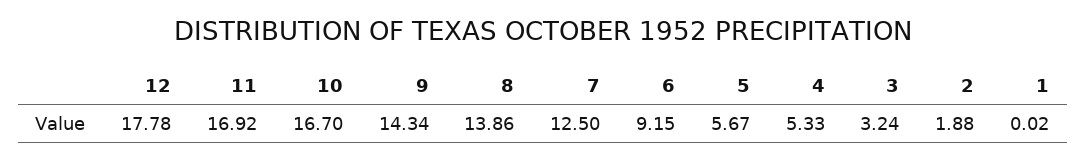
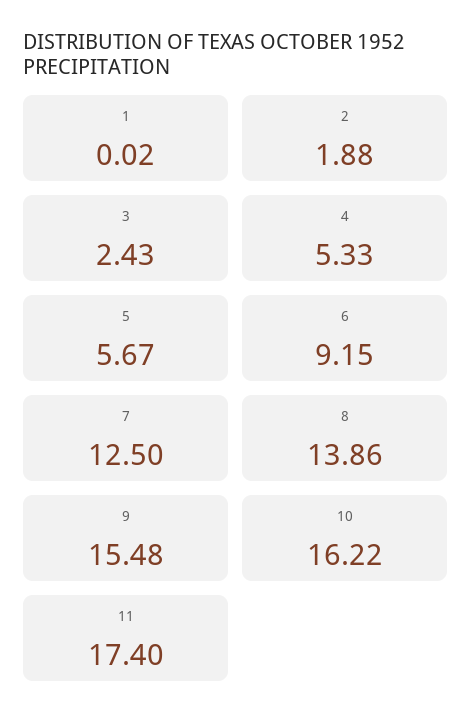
  {
-   "12": 17.78,
-   "11": 16.92,
+   "11": 17.4,
-   "10": 16.7,
+   "10": 16.22,
-   "9": 14.34,
+   "9": 15.48,
    "8": 13.86,
    "7": 12.5,
    "6": 9.15,
    "5": 5.67,
    "4": 5.33,
-   "3": 3.24,
+   "3": 2.43,
    "2": 1.88,
    "1": 0.02
  }

